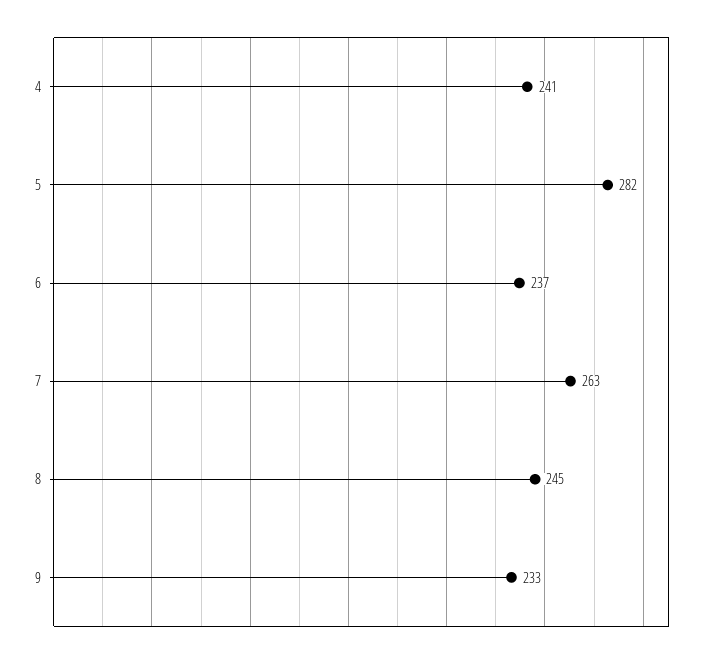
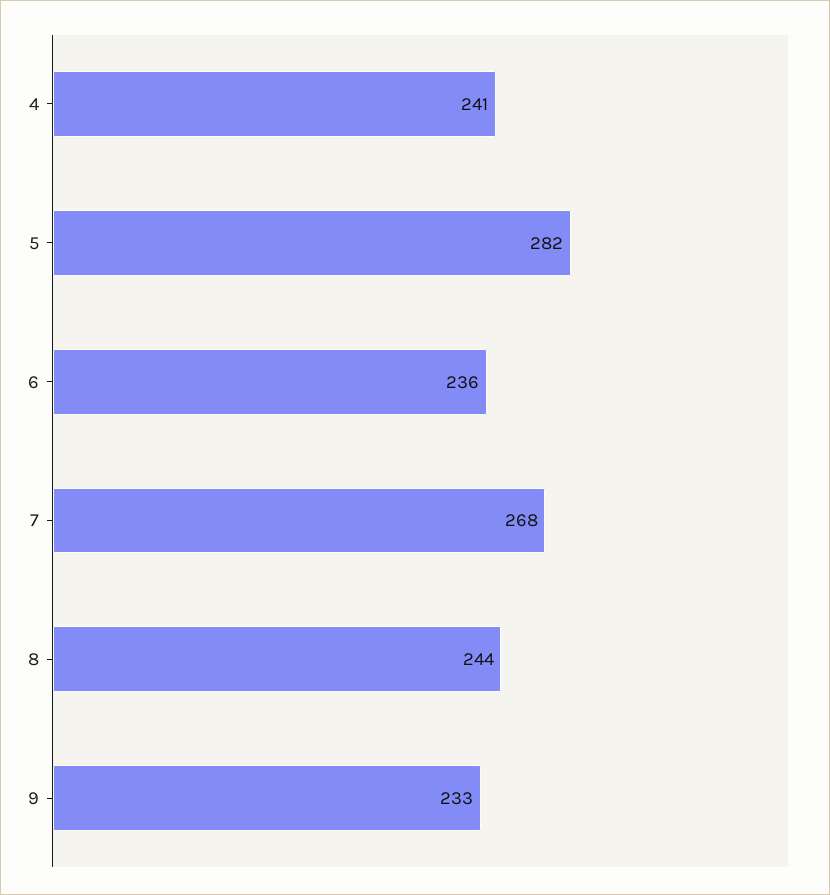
  {
    "4": 241,
    "5": 282,
-   "6": 237,
+   "6": 236,
-   "7": 263,
+   "7": 268,
-   "8": 245,
+   "8": 244,
    "9": 233
  }

